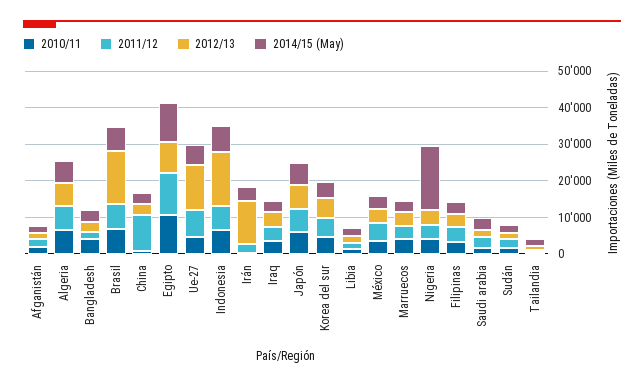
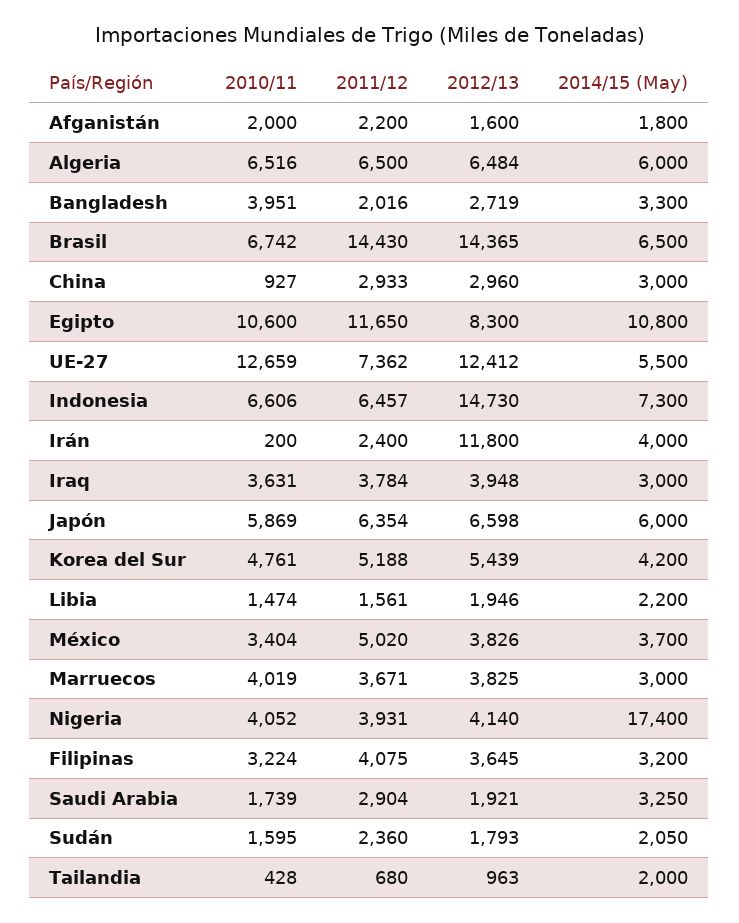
  {
    "2010/11": {
      "Afganistán": 2000,
      "Algeria": 6516,
      "Bangladesh": 3951,
      "Brasil": 6742,
      "China": 927,
      "Egipto": 10600,
-     "Ue-27": 5000,
+     "Ue-27": 12659,
      "Indonesia": 6606,
      "Irán": 200,
      "Iraq": 3631,
      "Japón": 5869,
      "Korea del sur": 4761,
      "Libia": 1474,
      "México": 3404,
      "Marruecos": 4019,
      "Nigeria": 4052,
      "Filipinas": 3224,
      "Saudi arabia": 1739,
      "Sudán": 1595,
      "Tailandia": 428
    },
    "2011/12": {
      "Afganistán": 2200,
      "Algeria": 6500,
      "Bangladesh": 2016,
-     "Brasil": 7500,
+     "Brasil": 14430,
-     "China": 10000,
+     "China": 2933,
      "Egipto": 11650,
      "Ue-27": 7362,
      "Indonesia": 6457,
      "Irán": 2400,
      "Iraq": 3784,
      "Japón": 6354,
      "Korea del sur": 5188,
      "Libia": 1561,
      "México": 5020,
      "Marruecos": 3671,
      "Nigeria": 3931,
      "Filipinas": 4075,
      "Saudi arabia": 2904,
      "Sudán": 2360,
      "Tailandia": 680
    },
    "2012/13": {
      "Afganistán": 1600,
      "Algeria": 6484,
      "Bangladesh": 2719,
      "Brasil": 14365,
      "China": 2960,
      "Egipto": 8300,
      "Ue-27": 12412,
      "Indonesia": 14730,
      "Irán": 11800,
      "Iraq": 3948,
      "Japón": 6598,
      "Korea del sur": 5439,
      "Libia": 1946,
      "México": 3826,
      "Marruecos": 3825,
      "Nigeria": 4140,
      "Filipinas": 3645,
      "Saudi arabia": 1921,
      "Sudán": 1793,
      "Tailandia": 963
    },
    "2014/15 (May)": {
      "Afganistán": 1800,
      "Algeria": 6000,
      "Bangladesh": 3300,
      "Brasil": 6500,
      "China": 3000,
      "Egipto": 10800,
      "Ue-27": 5500,
      "Indonesia": 7300,
      "Irán": 4000,
      "Iraq": 3000,
      "Japón": 6000,
      "Korea del sur": 4200,
      "Libia": 2200,
      "México": 3700,
      "Marruecos": 3000,
      "Nigeria": 17400,
      "Filipinas": 3200,
      "Saudi arabia": 3250,
      "Sudán": 2050,
      "Tailandia": 2000
    }
  }

